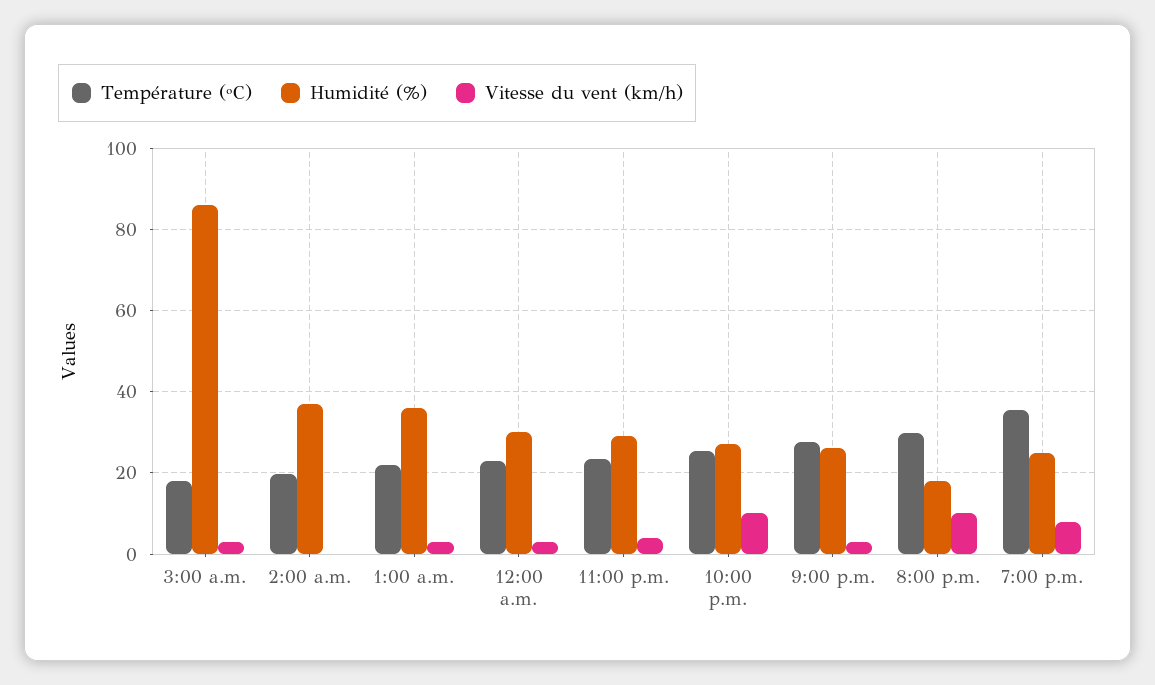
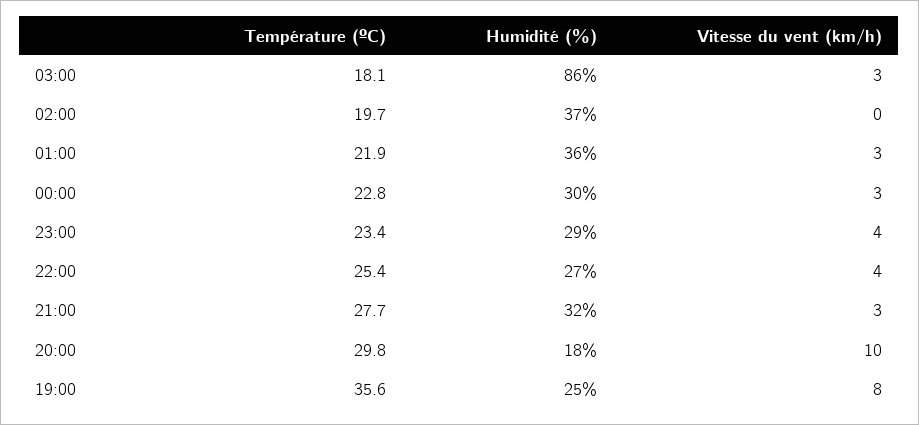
  {
    "Température (ºC)": {
      "3:00 a.m.": 18.1,
      "2:00 a.m.": 19.7,
      "1:00 a.m.": 21.9,
      "12:00 a.m.": 22.8,
      "11:00 p.m.": 23.4,
      "10:00 p.m.": 25.4,
      "9:00 p.m.": 27.7,
      "8:00 p.m.": 29.8,
      "7:00 p.m.": 35.6
    },
    "Humidité (%)": {
      "3:00 a.m.": 86,
      "2:00 a.m.": 37,
      "1:00 a.m.": 36,
      "12:00 a.m.": 30,
      "11:00 p.m.": 29,
      "10:00 p.m.": 27,
-     "9:00 p.m.": 26,
+     "9:00 p.m.": 32,
      "8:00 p.m.": 18,
      "7:00 p.m.": 25
    },
    "Vitesse du vent (km/h)": {
      "3:00 a.m.": 3,
      "2:00 a.m.": 0,
      "1:00 a.m.": 3,
      "12:00 a.m.": 3,
      "11:00 p.m.": 4,
-     "10:00 p.m.": 10,
+     "10:00 p.m.": 4,
      "9:00 p.m.": 3,
      "8:00 p.m.": 10,
      "7:00 p.m.": 8
    }
  }

